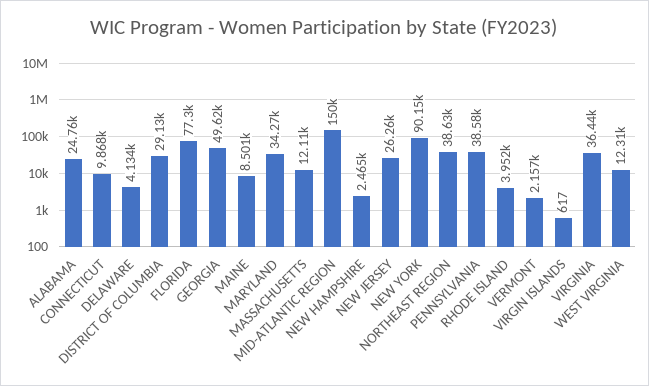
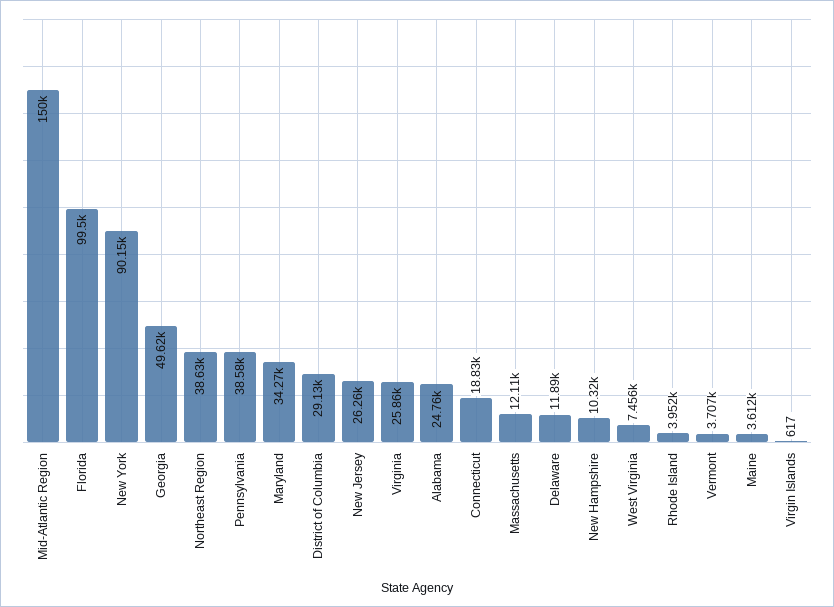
  {
    "ALABAMA": 24760,
-   "CONNECTICUT": 9868,
+   "CONNECTICUT": 18830,
-   "DELAWARE": 4134,
+   "DELAWARE": 11890,
    "DISTRICT OF COLUMBIA": 29130,
-   "FLORIDA": 77300,
+   "FLORIDA": 99500,
    "GEORGIA": 49620,
-   "MAINE": 8501,
+   "MAINE": 3612,
    "MARYLAND": 34270,
    "MASSACHUSETTS": 12110,
    "MID-ATLANTIC REGION": 150000,
-   "NEW HAMPSHIRE": 2465,
+   "NEW HAMPSHIRE": 10320,
    "NEW JERSEY": 26260,
    "NEW YORK": 90150,
    "NORTHEAST REGION": 38630,
    "PENNSYLVANIA": 38580,
    "RHODE ISLAND": 3952,
-   "VERMONT": 2157,
+   "VERMONT": 3707,
    "VIRGIN ISLANDS": 617,
-   "VIRGINIA": 36440,
+   "VIRGINIA": 25860,
-   "WEST VIRGINIA": 12310
+   "WEST VIRGINIA": 7456
  }

